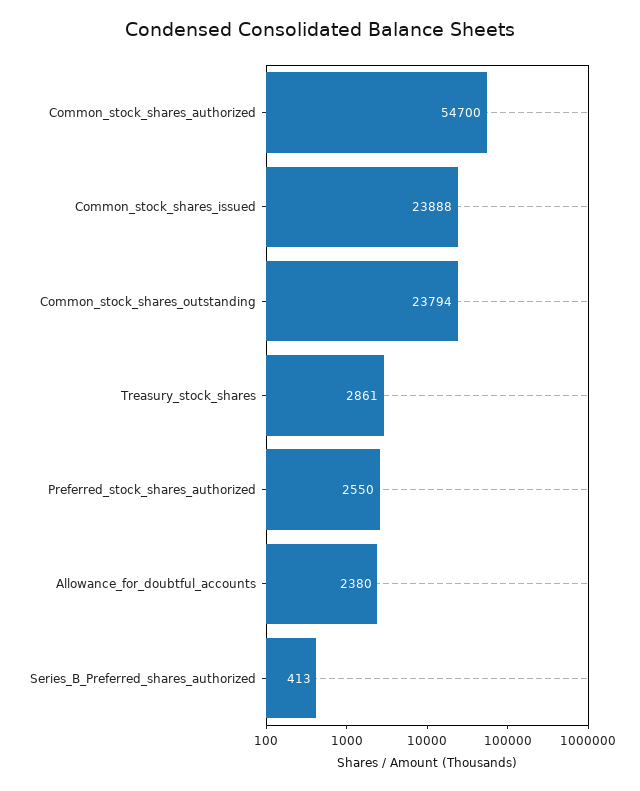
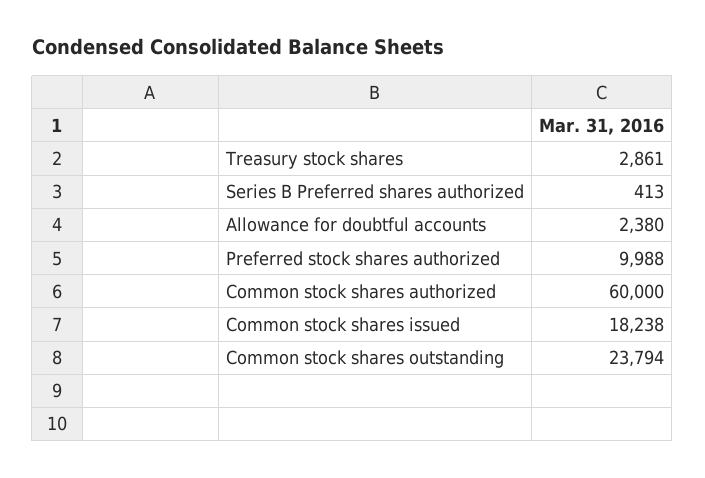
  {
-   "Common_stock_shares_authorized": 54700,
+   "Common_stock_shares_authorized": 60000,
-   "Common_stock_shares_issued": 23888,
+   "Common_stock_shares_issued": 18238,
    "Common_stock_shares_outstanding": 23794,
    "Treasury_stock_shares": 2861,
-   "Preferred_stock_shares_authorized": 2550,
+   "Preferred_stock_shares_authorized": 9988,
    "Allowance_for_doubtful_accounts": 2380,
    "Series_B_Preferred_shares_authorized": 413
  }

